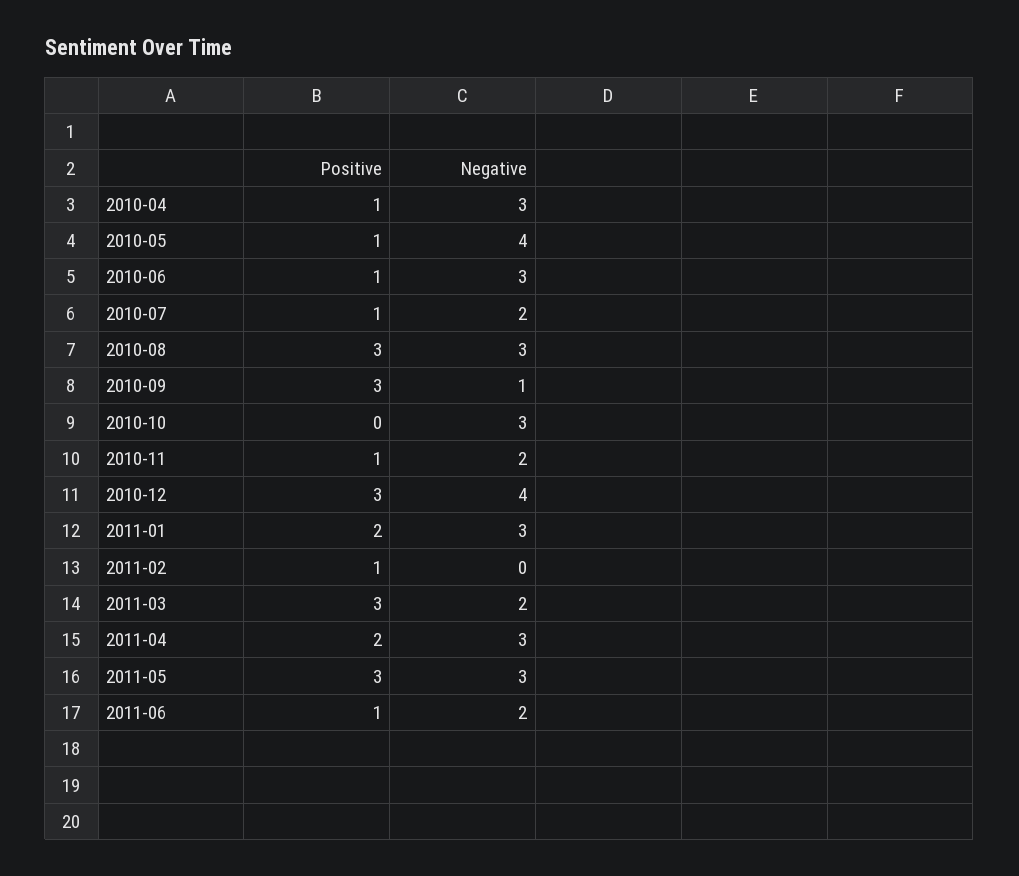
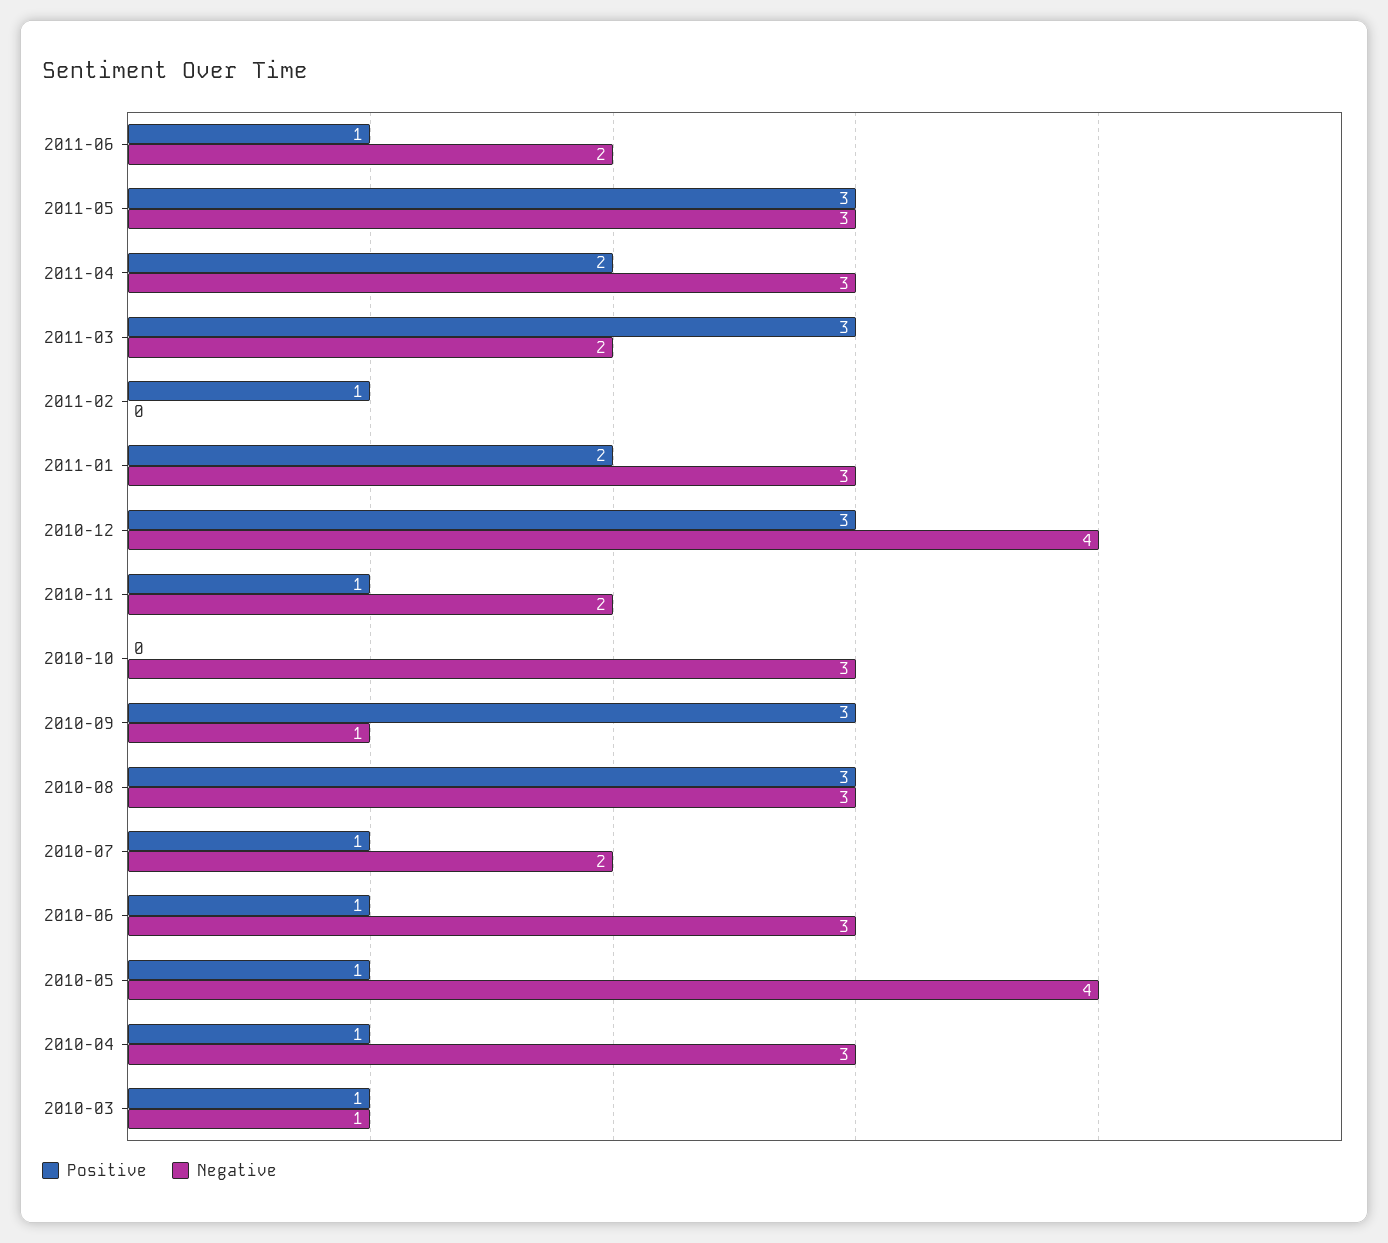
  {
    "Positive": {
      "2010-04": 1,
      "2010-05": 1,
      "2010-06": 1,
      "2010-07": 1,
      "2010-08": 3,
      "2010-09": 3,
      "2010-10": 0,
      "2010-11": 1,
      "2010-12": 3,
      "2011-01": 2,
      "2011-02": 1,
      "2011-03": 3,
      "2011-04": 2,
      "2011-05": 3,
-     "2011-06": 1
+     "2011-06": 1,
+     "2010-03": 1
    },
    "Negative": {
      "2010-04": 3,
      "2010-05": 4,
      "2010-06": 3,
      "2010-07": 2,
      "2010-08": 3,
      "2010-09": 1,
      "2010-10": 3,
      "2010-11": 2,
      "2010-12": 4,
      "2011-01": 3,
      "2011-02": 0,
      "2011-03": 2,
      "2011-04": 3,
      "2011-05": 3,
-     "2011-06": 2
+     "2011-06": 2,
+     "2010-03": 1
    }
  }

